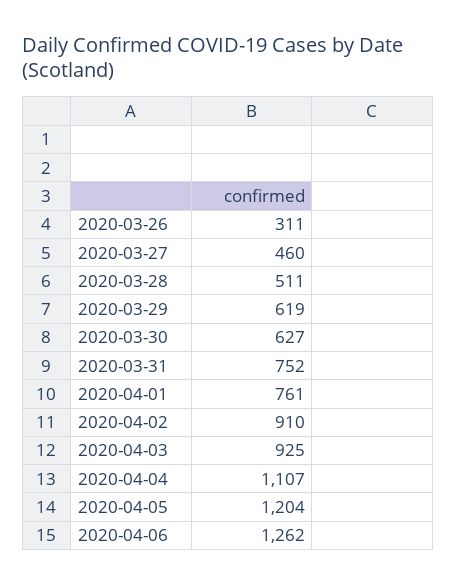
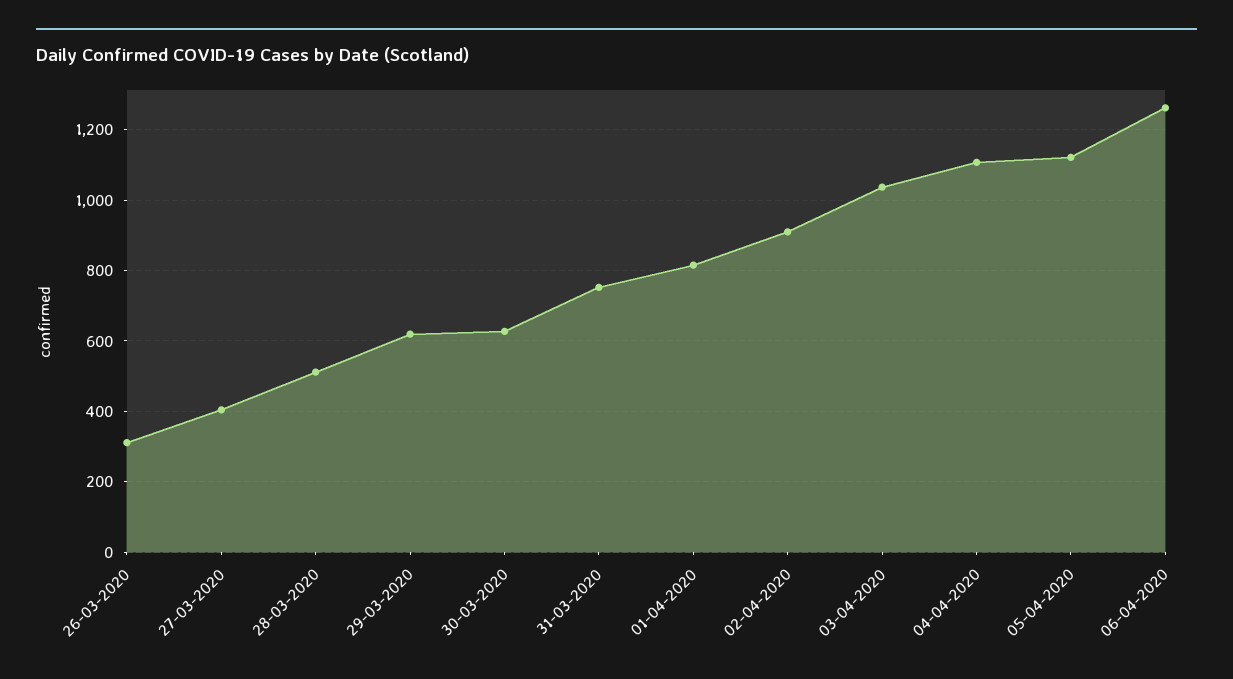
  {
    "2020-03-26": 311,
-   "2020-03-27": 460,
+   "2020-03-27": 400,
    "2020-03-28": 511,
    "2020-03-29": 619,
    "2020-03-30": 627,
    "2020-03-31": 752,
-   "2020-04-01": 761,
+   "2020-04-01": 820,
    "2020-04-02": 910,
-   "2020-04-03": 925,
+   "2020-04-03": 1040,
    "2020-04-04": 1107,
-   "2020-04-05": 1204,
+   "2020-04-05": 1120,
    "2020-04-06": 1262
  }

